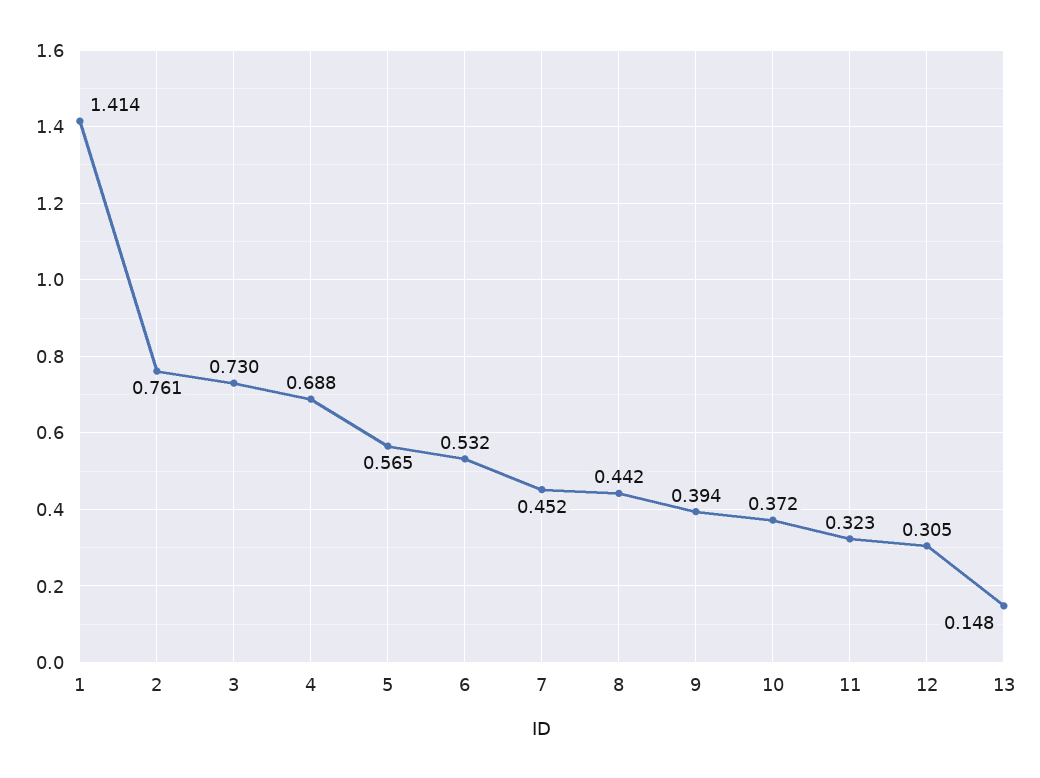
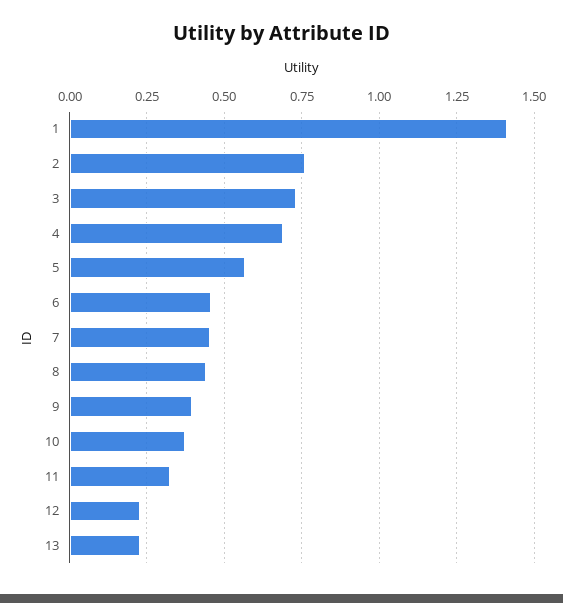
  {
    "1": 1.414,
    "2": 0.761,
    "3": 0.73,
    "4": 0.688,
    "5": 0.565,
-   "6": 0.532,
+   "6": 0.45,
    "7": 0.452,
    "8": 0.442,
    "9": 0.394,
    "10": 0.372,
    "11": 0.323,
-   "12": 0.305,
+   "12": 0.225,
-   "13": 0.148
+   "13": 0.225
  }

